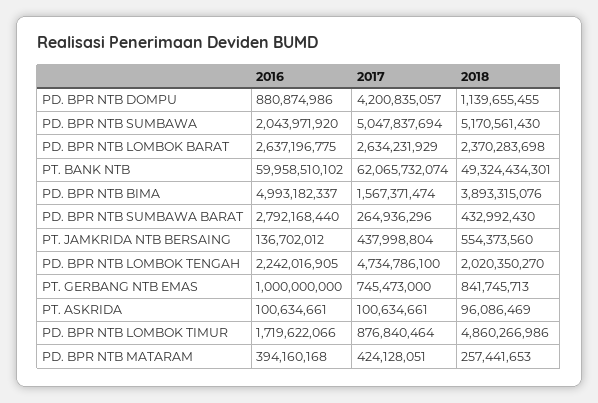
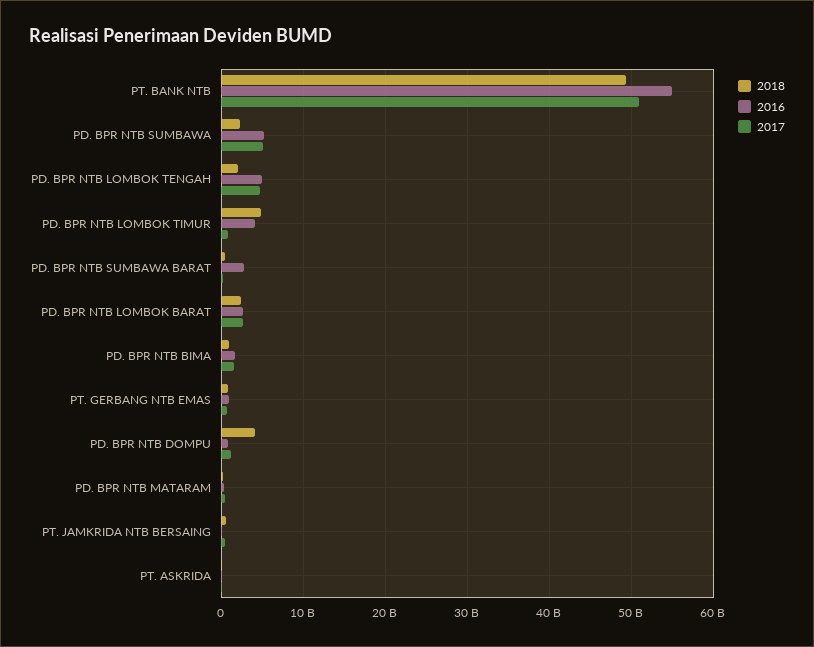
  {
    "2016": {
      "PD. BPR NTB DOMPU": 880874986,
-     "PD. BPR NTB SUMBAWA": 2043971920,
+     "PD. BPR NTB SUMBAWA": 5000000000,
      "PD. BPR NTB LOMBOK BARAT": 2637196775,
-     "PT. BANK NTB": 59958510102,
+     "PT. BANK NTB": 55000000000,
-     "PD. BPR NTB BIMA": 4993182337,
+     "PD. BPR NTB BIMA": 2000000000,
      "PD. BPR NTB SUMBAWA BARAT": 2792168440,
      "PT. JAMKRIDA NTB BERSAING": 136702012,
-     "PD. BPR NTB LOMBOK TENGAH": 2242016905,
+     "PD. BPR NTB LOMBOK TENGAH": 5000000000,
      "PT. GERBANG NTB EMAS": 1000000000,
      "PT. ASKRIDA": 100634661,
-     "PD. BPR NTB LOMBOK TIMUR": 1719622066,
+     "PD. BPR NTB LOMBOK TIMUR": 4000000000,
      "PD. BPR NTB MATARAM": 394160168
    },
    "2017": {
-     "PD. BPR NTB DOMPU": 4200835057,
+     "PD. BPR NTB DOMPU": 1000000000,
      "PD. BPR NTB SUMBAWA": 5047837694,
      "PD. BPR NTB LOMBOK BARAT": 2634231929,
-     "PT. BANK NTB": 62065732074,
+     "PT. BANK NTB": 51000000000,
      "PD. BPR NTB BIMA": 1567371474,
      "PD. BPR NTB SUMBAWA BARAT": 264936296,
      "PT. JAMKRIDA NTB BERSAING": 437998804,
      "PD. BPR NTB LOMBOK TENGAH": 4734786100,
      "PT. GERBANG NTB EMAS": 745473000,
      "PT. ASKRIDA": 100634661,
      "PD. BPR NTB LOMBOK TIMUR": 876840464,
      "PD. BPR NTB MATARAM": 424128051
    },
    "2018": {
-     "PD. BPR NTB DOMPU": 1139655455,
+     "PD. BPR NTB DOMPU": 4000000000,
-     "PD. BPR NTB SUMBAWA": 5170561430,
+     "PD. BPR NTB SUMBAWA": 2000000000,
      "PD. BPR NTB LOMBOK BARAT": 2370283698,
      "PT. BANK NTB": 49324434301,
-     "PD. BPR NTB BIMA": 3893315076,
+     "PD. BPR NTB BIMA": 1000000000,
      "PD. BPR NTB SUMBAWA BARAT": 432992430,
      "PT. JAMKRIDA NTB BERSAING": 554373560,
      "PD. BPR NTB LOMBOK TENGAH": 2020350270,
      "PT. GERBANG NTB EMAS": 841745713,
      "PT. ASKRIDA": 96086469,
      "PD. BPR NTB LOMBOK TIMUR": 4860266986,
      "PD. BPR NTB MATARAM": 257441653
    }
  }

